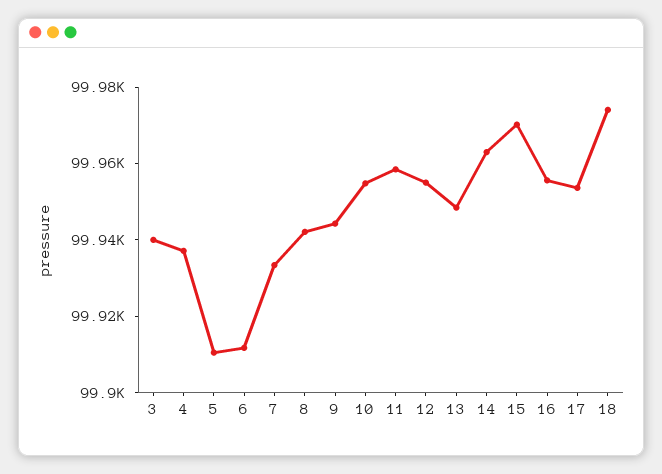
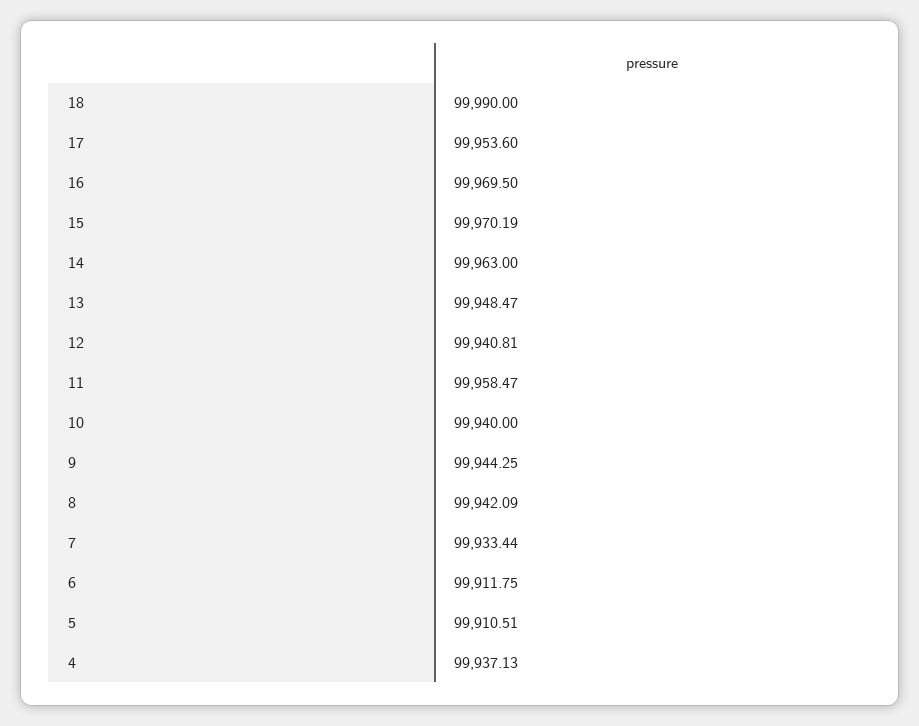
  {
-   "3": 99940,
    "4": 99937.13,
    "5": 99910.51,
    "6": 99911.75,
    "7": 99933.44,
    "8": 99942.09,
    "9": 99944.25,
-   "10": 99955,
+   "10": 99940,
    "11": 99958.47,
-   "12": 99955,
+   "12": 99940.81,
    "13": 99948.47,
    "14": 99963,
    "15": 99970.19,
-   "16": 99955,
+   "16": 99969.5,
    "17": 99953.6,
-   "18": 99975
+   "18": 99990
  }

